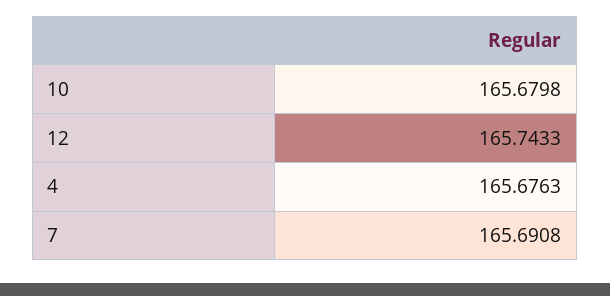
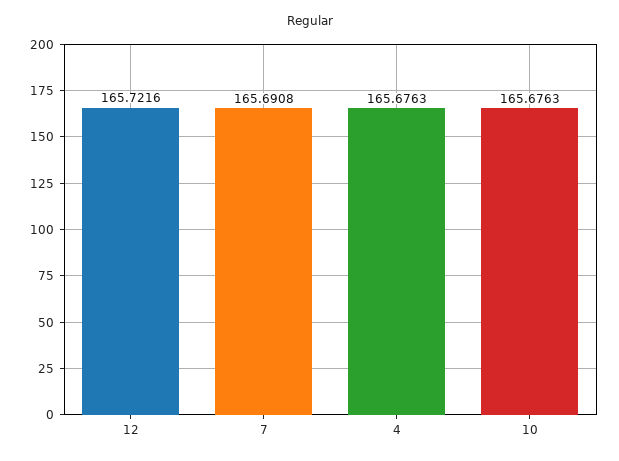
  {
-   "10": 165.6798,
+   "10": 165.6763,
-   "12": 165.7433,
+   "12": 165.7216,
    "4": 165.6763,
    "7": 165.6908
  }

